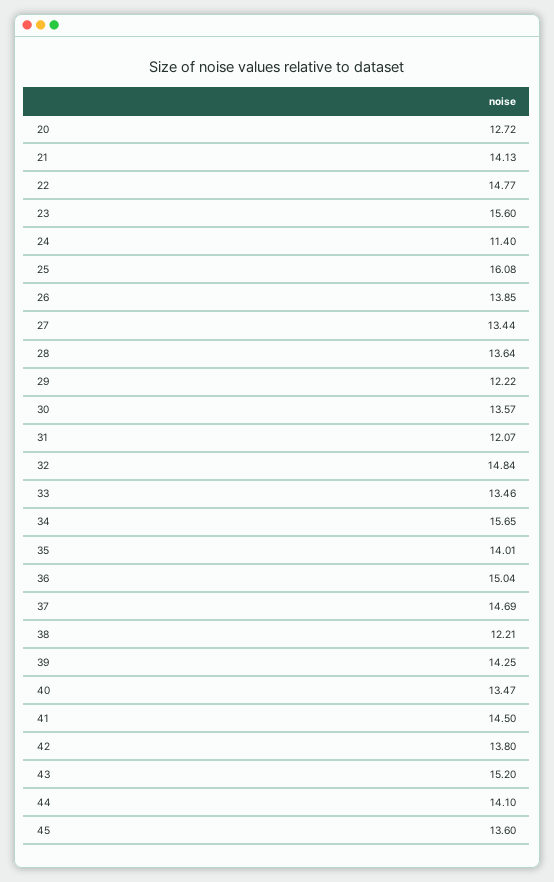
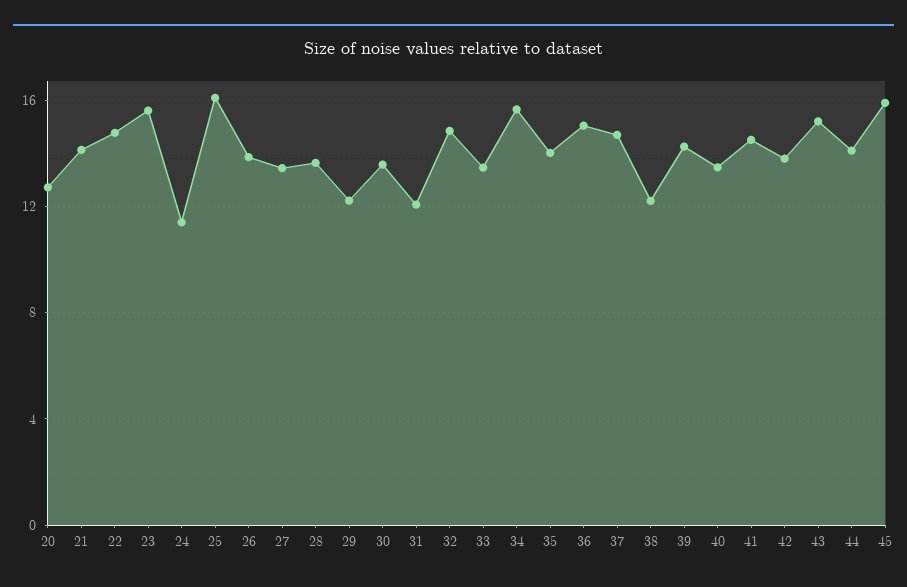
  {
    "20": 12.72,
    "21": 14.13,
    "22": 14.77,
    "23": 15.6,
    "24": 11.4,
    "25": 16.08,
    "26": 13.85,
    "27": 13.44,
    "28": 13.64,
    "29": 12.22,
    "30": 13.57,
    "31": 12.07,
    "32": 14.84,
    "33": 13.46,
    "34": 15.65,
    "35": 14.01,
    "36": 15.04,
    "37": 14.69,
    "38": 12.21,
    "39": 14.25,
    "40": 13.47,
    "41": 14.5,
    "42": 13.8,
    "43": 15.2,
    "44": 14.1,
-   "45": 13.6
+   "45": 16
  }

